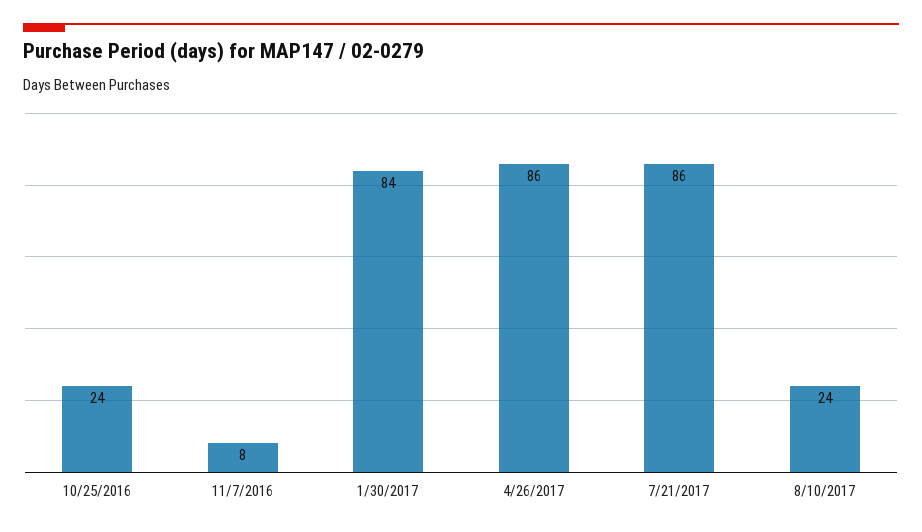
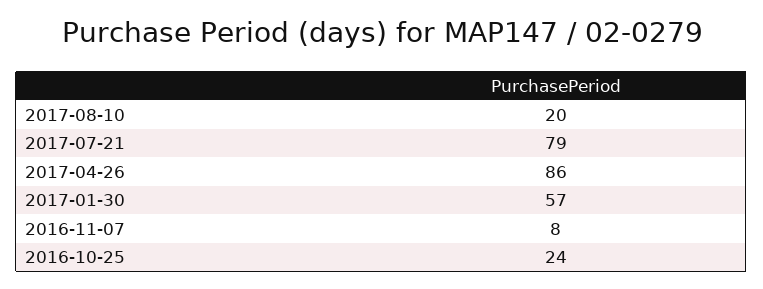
  {
    "10/25/2016": 24,
    "11/7/2016": 8,
-   "1/30/2017": 84,
+   "1/30/2017": 57,
    "4/26/2017": 86,
-   "7/21/2017": 86,
+   "7/21/2017": 79,
-   "8/10/2017": 24
+   "8/10/2017": 20
  }

